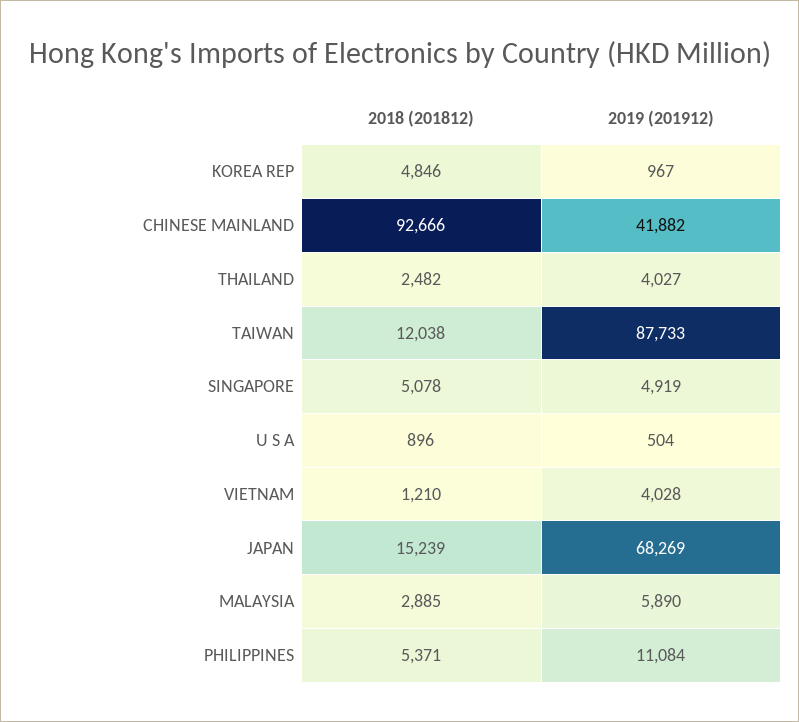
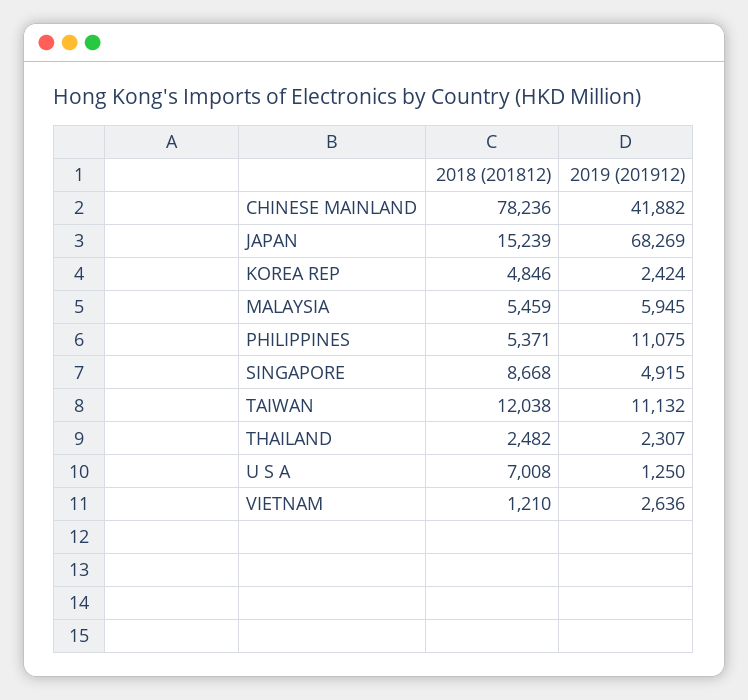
  {
    "2018 (201812)": {
      "KOREA REP": 4846,
-     "CHINESE MAINLAND": 92666,
+     "CHINESE MAINLAND": 78236,
      "THAILAND": 2482,
      "TAIWAN": 12038,
-     "SINGAPORE": 5078,
+     "SINGAPORE": 8668,
-     "U S A": 896,
+     "U S A": 7008,
      "VIETNAM": 1210,
      "JAPAN": 15239,
-     "MALAYSIA": 2885,
+     "MALAYSIA": 5459,
      "PHILIPPINES": 5371
    },
    "2019 (201912)": {
-     "KOREA REP": 967,
+     "KOREA REP": 2424,
      "CHINESE MAINLAND": 41882,
-     "THAILAND": 4027,
+     "THAILAND": 2307,
-     "TAIWAN": 87733,
+     "TAIWAN": 11132,
-     "SINGAPORE": 4919,
+     "SINGAPORE": 4915,
-     "U S A": 504,
+     "U S A": 1250,
-     "VIETNAM": 4028,
+     "VIETNAM": 2636,
      "JAPAN": 68269,
-     "MALAYSIA": 5890,
+     "MALAYSIA": 5945,
-     "PHILIPPINES": 11084
+     "PHILIPPINES": 11075
    }
  }

